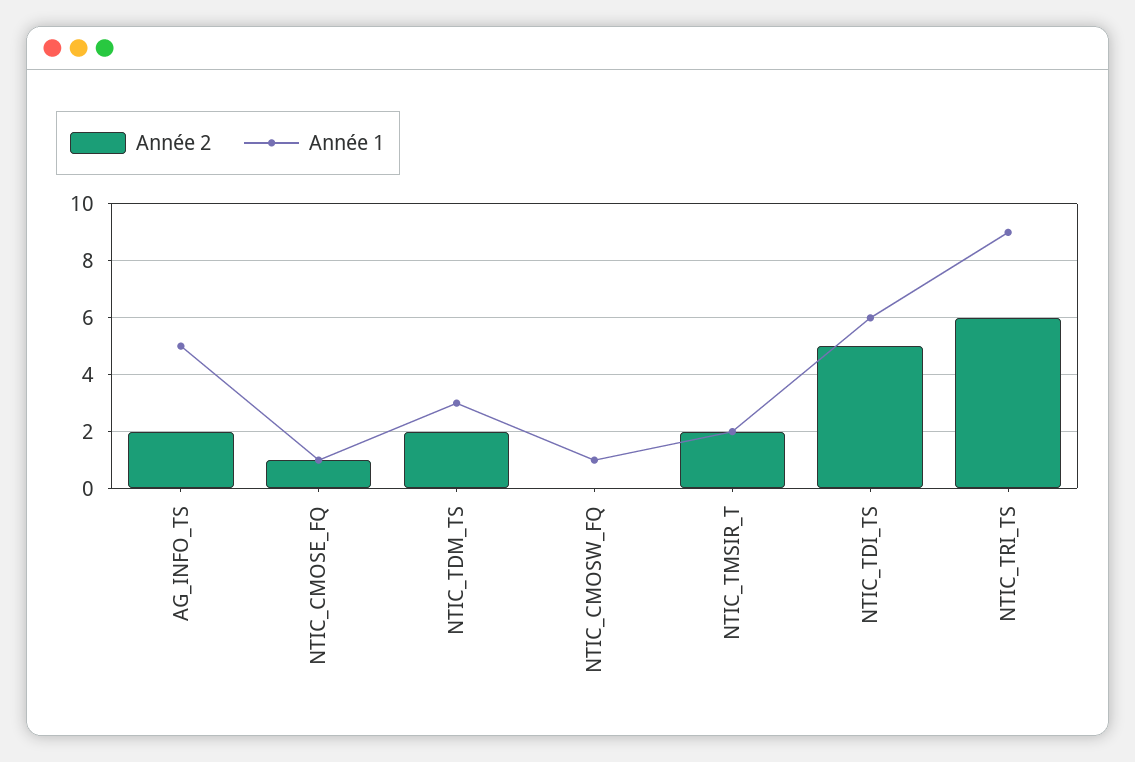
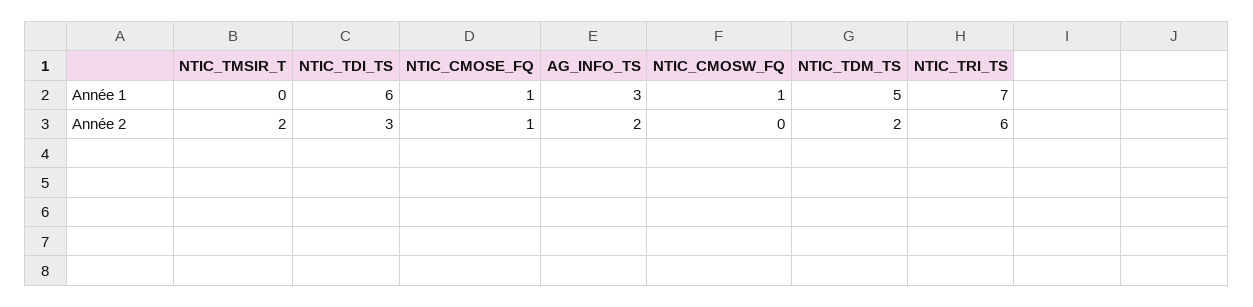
  {
    "Année 2": {
      "AG_INFO_TS": 2,
      "NTIC_CMOSE_FQ": 1,
      "NTIC_TDM_TS": 2,
      "NTIC_CMOSW_FQ": 0,
      "NTIC_TMSIR_T": 2,
-     "NTIC_TDI_TS": 5,
+     "NTIC_TDI_TS": 3,
      "NTIC_TRI_TS": 6
    },
    "Année 1": {
-     "AG_INFO_TS": 5,
+     "AG_INFO_TS": 3,
      "NTIC_CMOSE_FQ": 1,
-     "NTIC_TDM_TS": 3,
+     "NTIC_TDM_TS": 5,
      "NTIC_CMOSW_FQ": 1,
-     "NTIC_TMSIR_T": 2,
+     "NTIC_TMSIR_T": 0,
      "NTIC_TDI_TS": 6,
-     "NTIC_TRI_TS": 9
+     "NTIC_TRI_TS": 7
    }
  }

